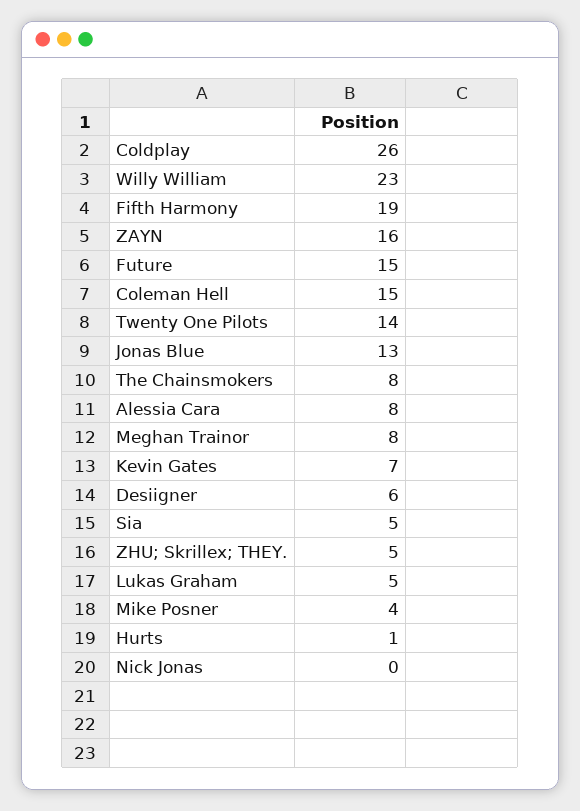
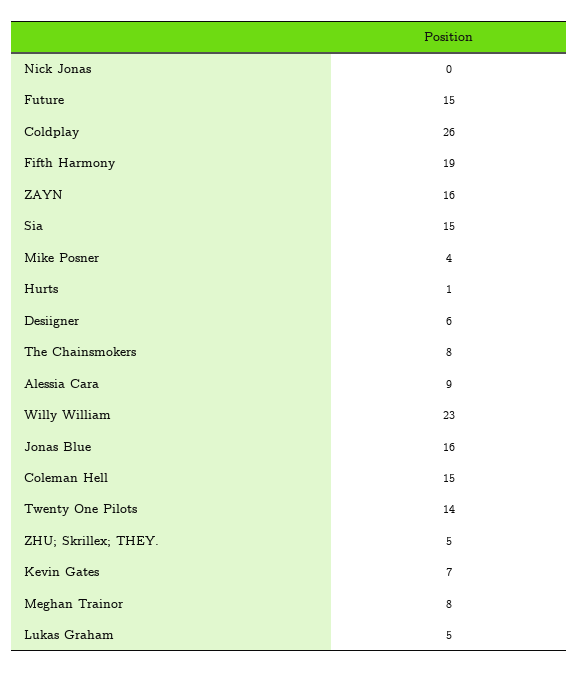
  {
    "Coldplay": 26,
    "Willy William": 23,
    "Fifth Harmony": 19,
    "ZAYN": 16,
    "Future": 15,
    "Coleman Hell": 15,
    "Twenty One Pilots": 14,
-   "Jonas Blue": 13,
+   "Jonas Blue": 16,
    "The Chainsmokers": 8,
-   "Alessia Cara": 8,
+   "Alessia Cara": 9,
    "Meghan Trainor": 8,
    "Kevin Gates": 7,
    "Desiigner": 6,
-   "Sia": 5,
+   "Sia": 15,
    "ZHU; Skrillex; THEY.": 5,
    "Lukas Graham": 5,
    "Mike Posner": 4,
    "Hurts": 1,
    "Nick Jonas": 0
  }

